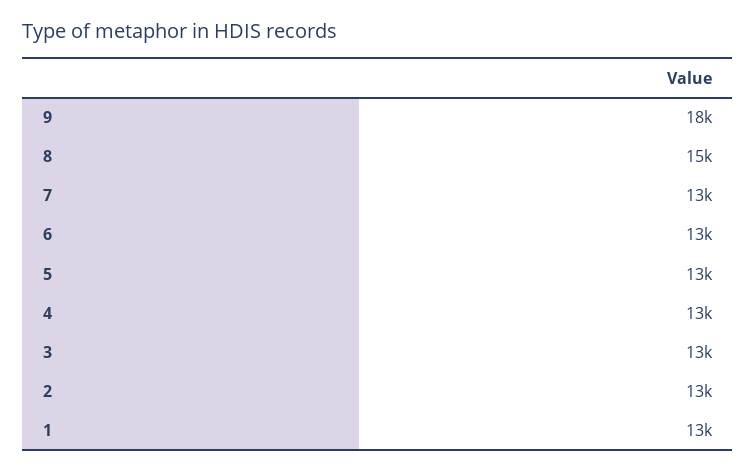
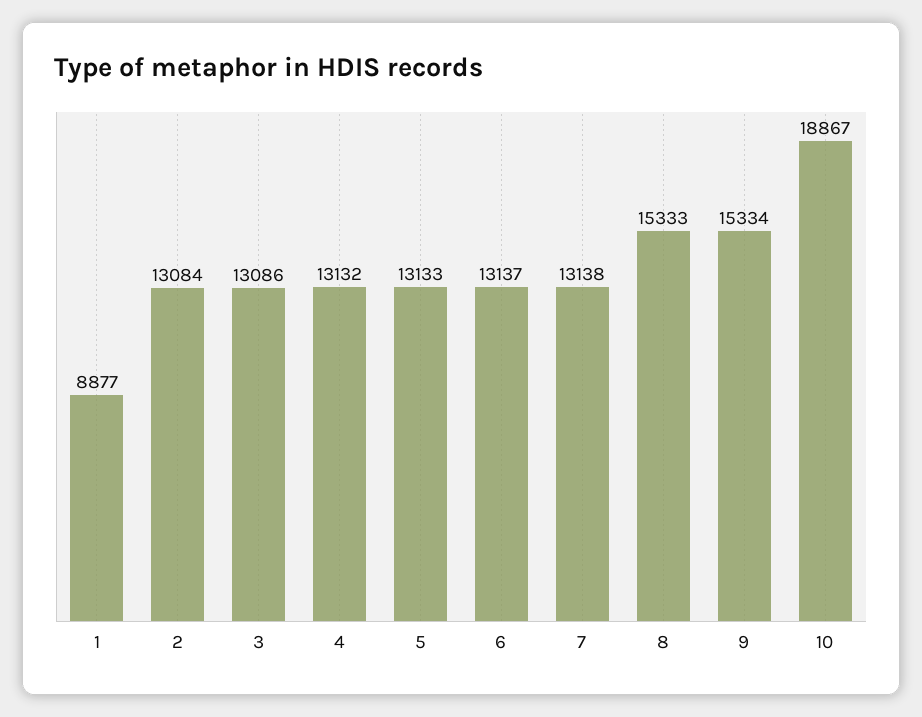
  {
-   "9": 18000,
+   "9": 15334,
    "8": 15333,
    "7": 13138,
    "6": 13137,
    "5": 13133,
    "4": 13132,
    "3": 13086,
    "2": 13084,
-   "1": 13000
+   "1": 8877,
+   "10": 18867
  }

